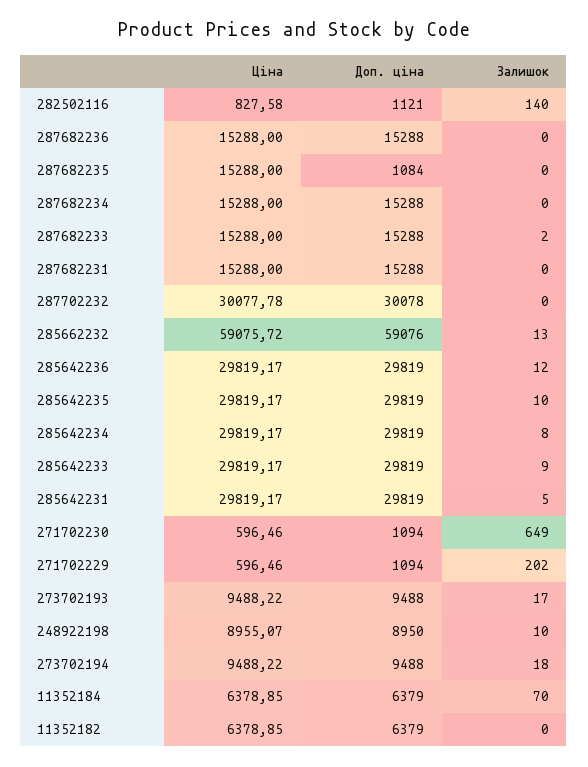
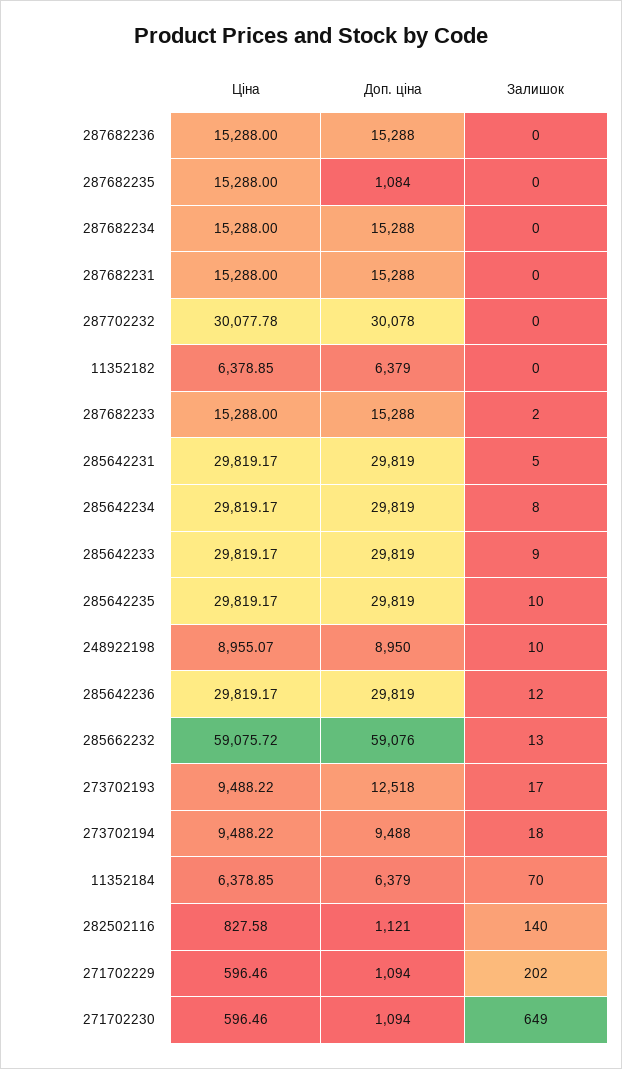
  {
    "Ціна": {
      "282502116": 827.58,
      "287682236": 15288,
      "287682235": 15288,
      "287682234": 15288,
      "287682233": 15288,
      "287682231": 15288,
      "287702232": 30077.78,
      "285662232": 59075.72,
      "285642236": 29819.17,
      "285642235": 29819.17,
      "285642234": 29819.17,
      "285642233": 29819.17,
      "285642231": 29819.17,
      "271702230": 596.46,
      "271702229": 596.46,
      "273702193": 9488.22,
      "248922198": 8955.07,
      "273702194": 9488.22,
      "11352184": 6378.85,
      "11352182": 6378.85
    },
    "Доп. ціна": {
      "282502116": 1121,
      "287682236": 15288,
      "287682235": 1084,
      "287682234": 15288,
      "287682233": 15288,
      "287682231": 15288,
      "287702232": 30078,
      "285662232": 59076,
      "285642236": 29819,
      "285642235": 29819,
      "285642234": 29819,
      "285642233": 29819,
      "285642231": 29819,
      "271702230": 1094,
      "271702229": 1094,
-     "273702193": 9488,
+     "273702193": 12518,
      "248922198": 8950,
      "273702194": 9488,
      "11352184": 6379,
      "11352182": 6379
    },
    "Залишок": {
      "282502116": 140,
      "287682236": 0,
      "287682235": 0,
      "287682234": 0,
      "287682233": 2,
      "287682231": 0,
      "287702232": 0,
      "285662232": 13,
      "285642236": 12,
      "285642235": 10,
      "285642234": 8,
      "285642233": 9,
      "285642231": 5,
      "271702230": 649,
      "271702229": 202,
      "273702193": 17,
      "248922198": 10,
      "273702194": 18,
      "11352184": 70,
      "11352182": 0
    }
  }

